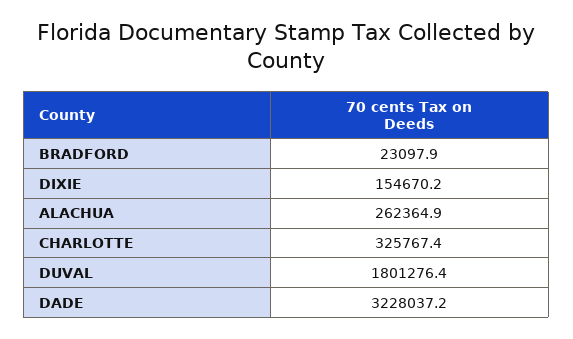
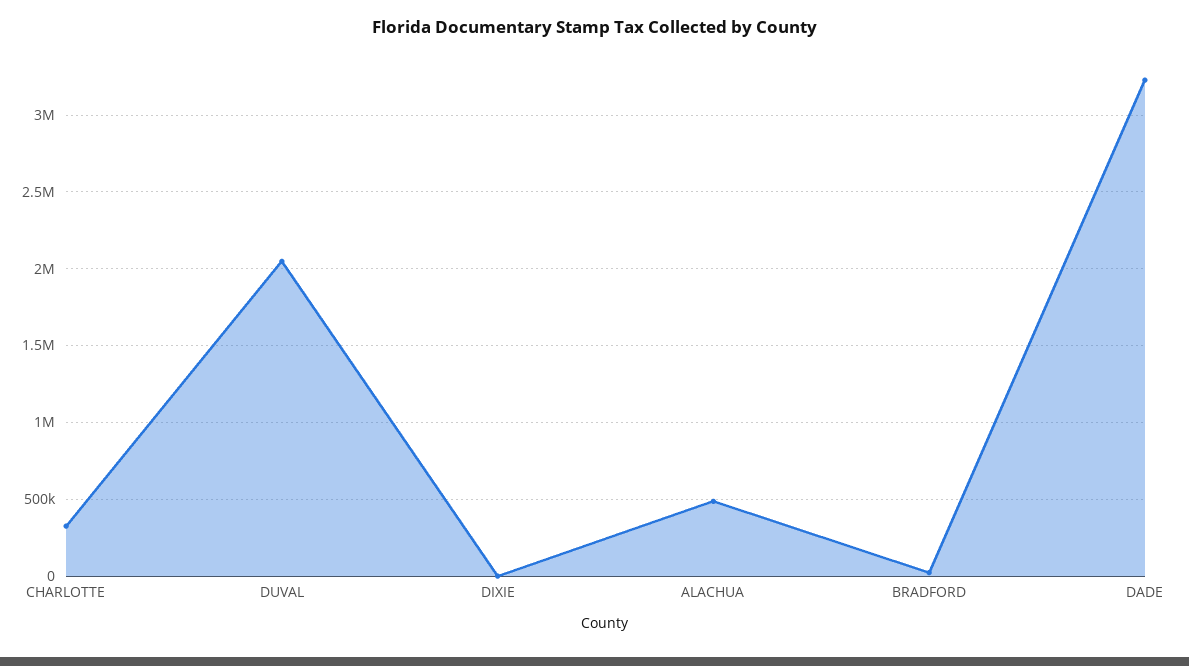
  {
    "BRADFORD": 23097.9,
-   "DIXIE": 154670.2,
+   "DIXIE": 0,
-   "ALACHUA": 262364.9,
+   "ALACHUA": 500000,
    "CHARLOTTE": 325767.4,
-   "DUVAL": 1801276.4,
+   "DUVAL": 2050000,
    "DADE": 3228037.2
  }

